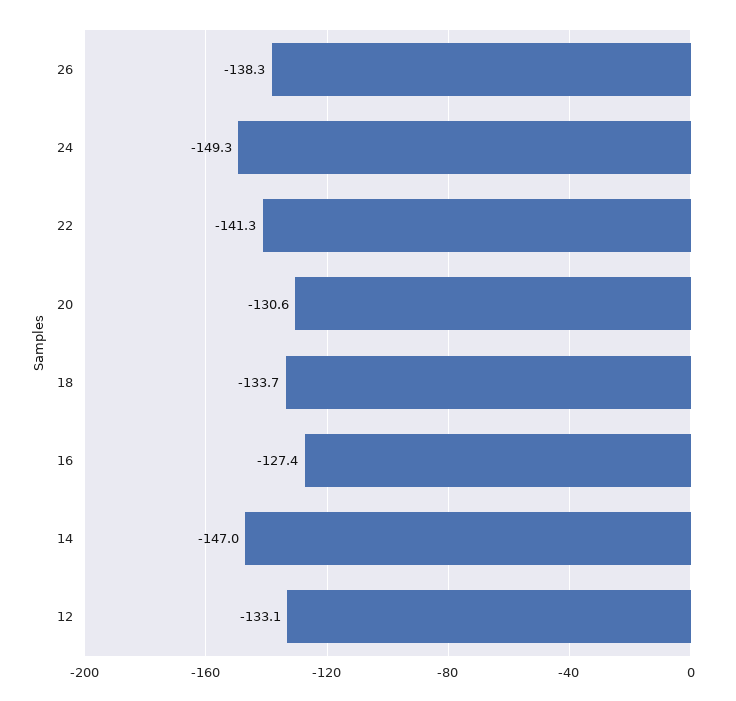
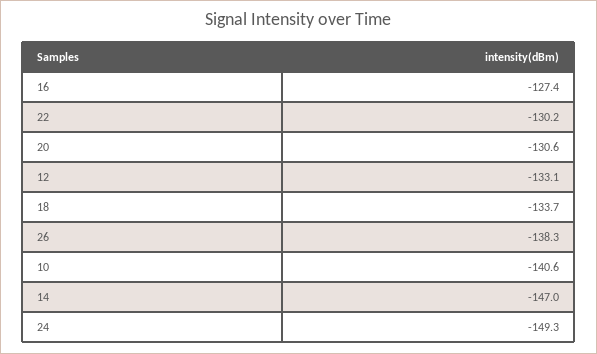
  {
    "26": -138.3,
    "24": -149.3,
-   "22": -141.3,
+   "22": -130.2,
    "20": -130.6,
    "18": -133.7,
    "16": -127.4,
    "14": -147,
-   "12": -133.1
+   "12": -133.1,
+   "10": -140.6
  }

